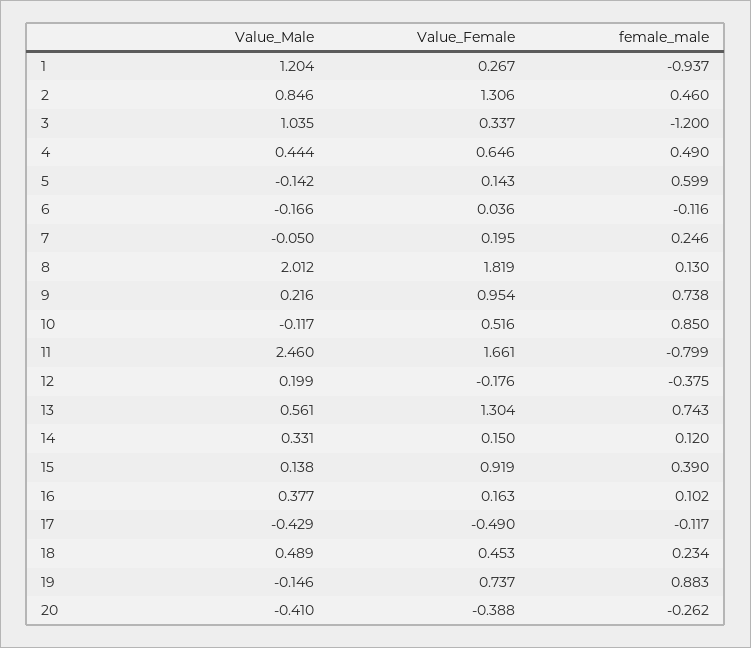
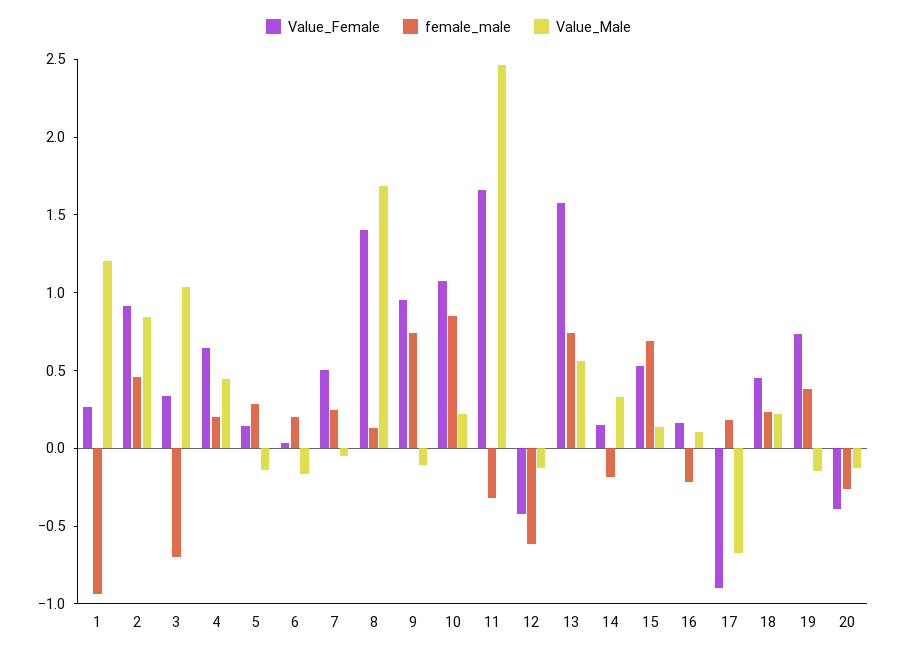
  {
    "Value_Male": {
      "1": 1.204,
      "2": 0.846,
      "3": 1.035,
      "4": 0.444,
      "5": -0.142,
      "6": -0.166,
      "7": -0.05,
-     "8": 2.012,
+     "8": 1.7,
-     "9": 0.216,
+     "9": -0.1,
-     "10": -0.117,
+     "10": 0.2,
      "11": 2.46,
-     "12": 0.199,
+     "12": -0.1,
      "13": 0.561,
      "14": 0.331,
      "15": 0.138,
-     "16": 0.377,
+     "16": 0.1,
-     "17": -0.429,
+     "17": -0.7,
-     "18": 0.489,
+     "18": 0.2,
      "19": -0.146,
-     "20": -0.41
+     "20": -0.1
    },
    "Value_Female": {
      "1": 0.267,
-     "2": 1.306,
+     "2": 0.9,
      "3": 0.337,
      "4": 0.646,
      "5": 0.143,
      "6": 0.036,
-     "7": 0.195,
+     "7": 0.5,
-     "8": 1.819,
+     "8": 1.4,
      "9": 0.954,
-     "10": 0.516,
+     "10": 1.1,
      "11": 1.661,
-     "12": -0.176,
+     "12": -0.4,
-     "13": 1.304,
+     "13": 1.6,
      "14": 0.15,
-     "15": 0.919,
+     "15": 0.5,
      "16": 0.163,
-     "17": -0.49,
+     "17": -0.9,
      "18": 0.453,
      "19": 0.737,
      "20": -0.388
    },
    "female_male": {
      "1": -0.937,
      "2": 0.46,
-     "3": -1.2,
+     "3": -0.7,
-     "4": 0.49,
+     "4": 0.2,
-     "5": 0.599,
+     "5": 0.3,
-     "6": -0.116,
+     "6": 0.2,
      "7": 0.246,
      "8": 0.13,
      "9": 0.738,
      "10": 0.85,
-     "11": -0.799,
+     "11": -0.3,
-     "12": -0.375,
+     "12": -0.6,
      "13": 0.743,
-     "14": 0.12,
+     "14": -0.2,
-     "15": 0.39,
+     "15": 0.7,
-     "16": 0.102,
+     "16": -0.2,
-     "17": -0.117,
+     "17": 0.2,
      "18": 0.234,
-     "19": 0.883,
+     "19": 0.4,
      "20": -0.262
    }
  }

